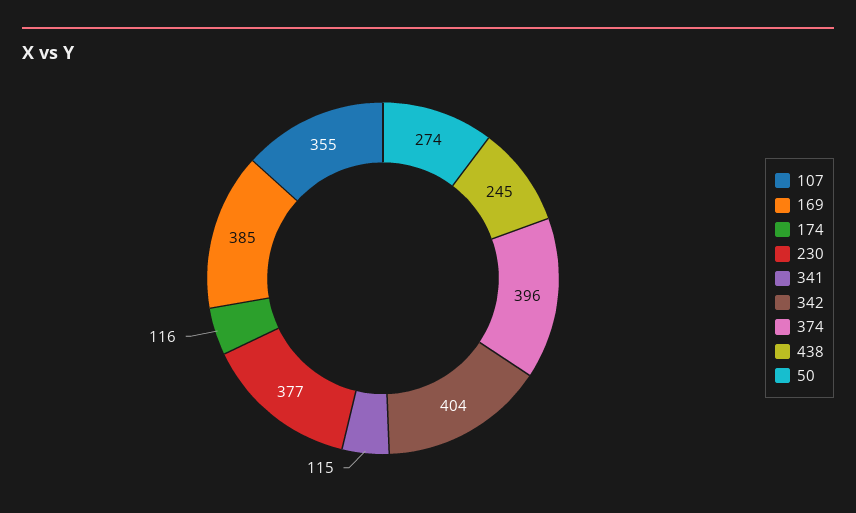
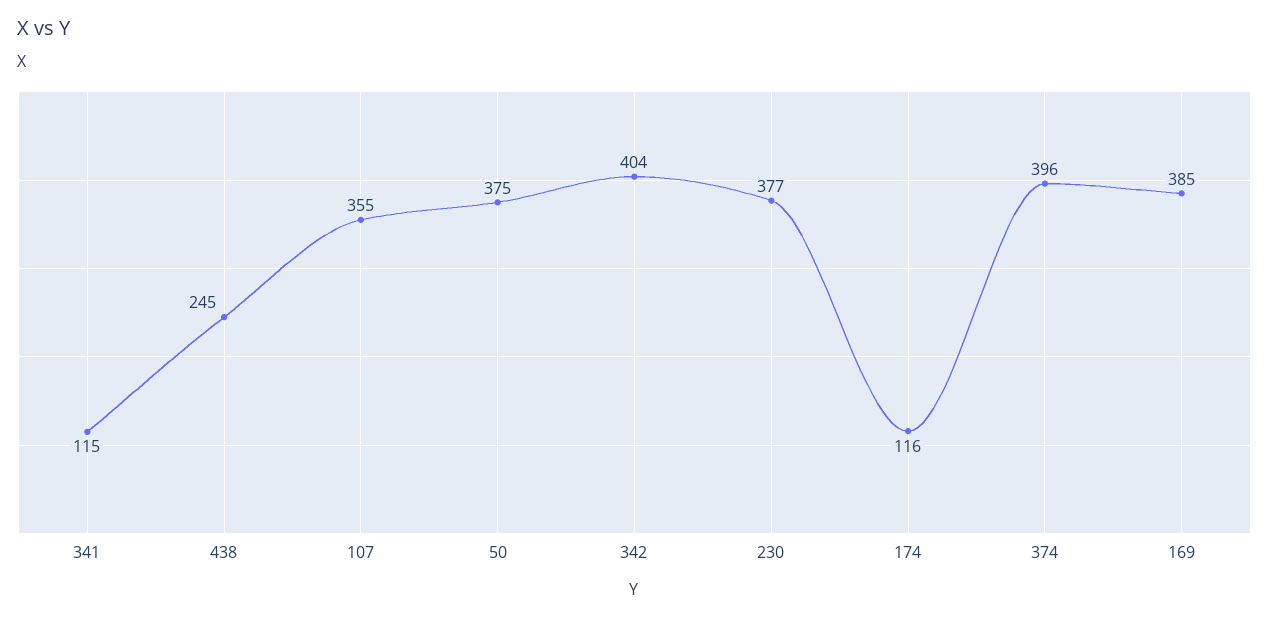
  {
    "107": 355,
    "169": 385,
    "174": 116,
    "230": 377,
    "341": 115,
    "342": 404,
    "374": 396,
    "438": 245,
-   "50": 274
+   "50": 375
  }

